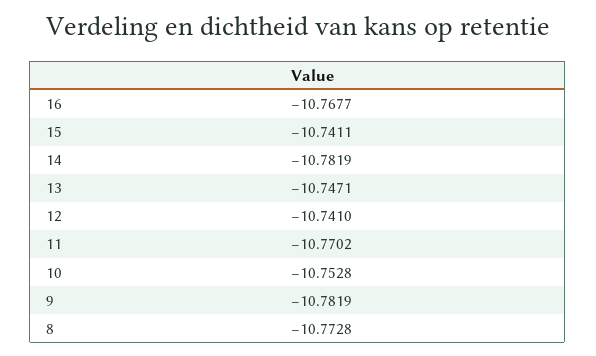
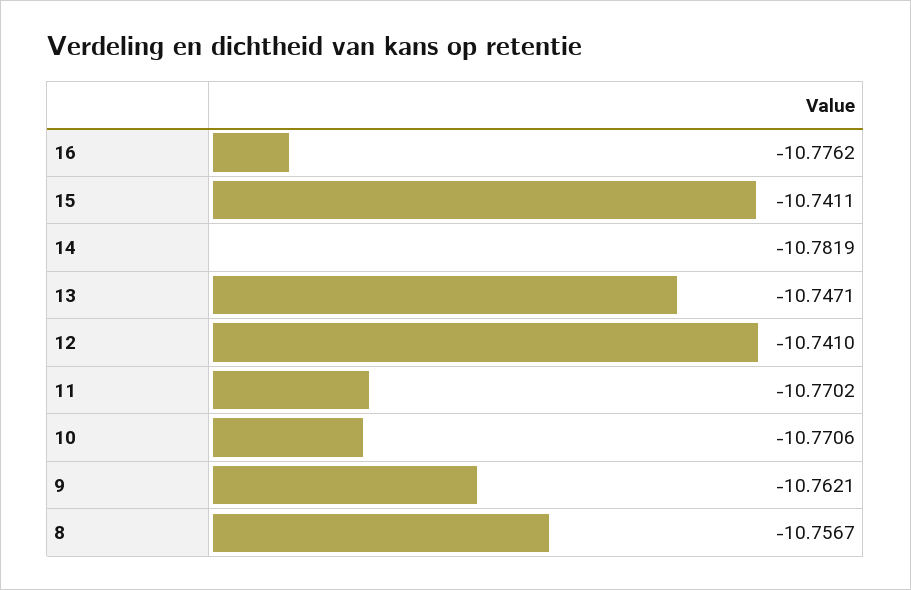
  {
-   "16": -10.7677,
+   "16": -10.7762,
    "15": -10.7411,
    "14": -10.7819,
    "13": -10.7471,
    "12": -10.741,
    "11": -10.7702,
-   "10": -10.7528,
+   "10": -10.7706,
-   "9": -10.7819,
+   "9": -10.7621,
-   "8": -10.7728
+   "8": -10.7567
  }

